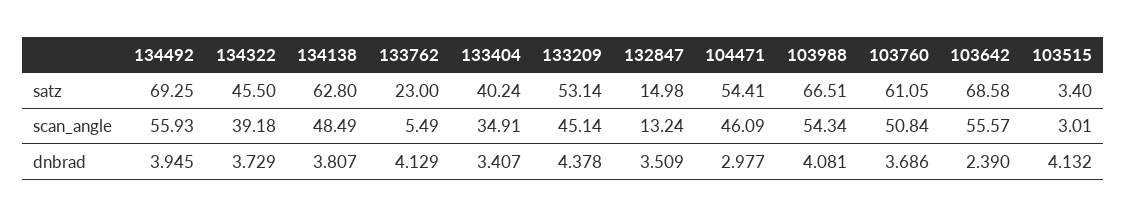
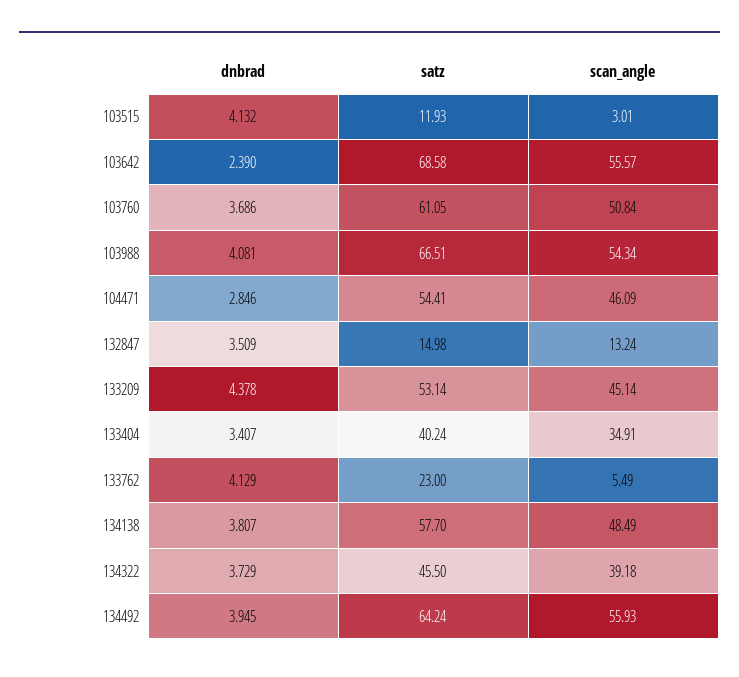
  {
    "134492": {
-     "satz": 69.25,
+     "satz": 64.24,
      "scan_angle": 55.93,
      "dnbrad": 3.945
    },
    "134322": {
      "satz": 45.5,
      "scan_angle": 39.18,
      "dnbrad": 3.729
    },
    "134138": {
-     "satz": 62.8,
+     "satz": 57.7,
      "scan_angle": 48.49,
      "dnbrad": 3.807
    },
    "133762": {
      "satz": 23,
      "scan_angle": 5.49,
      "dnbrad": 4.129
    },
    "133404": {
      "satz": 40.24,
      "scan_angle": 34.91,
      "dnbrad": 3.407
    },
    "133209": {
      "satz": 53.14,
      "scan_angle": 45.14,
      "dnbrad": 4.378
    },
    "132847": {
      "satz": 14.98,
      "scan_angle": 13.24,
      "dnbrad": 3.509
    },
    "104471": {
      "satz": 54.41,
      "scan_angle": 46.09,
-     "dnbrad": 2.977
+     "dnbrad": 2.846
    },
    "103988": {
      "satz": 66.51,
      "scan_angle": 54.34,
      "dnbrad": 4.081
    },
    "103760": {
      "satz": 61.05,
      "scan_angle": 50.84,
      "dnbrad": 3.686
    },
    "103642": {
      "satz": 68.58,
      "scan_angle": 55.57,
      "dnbrad": 2.39
    },
    "103515": {
-     "satz": 3.4,
+     "satz": 11.93,
      "scan_angle": 3.01,
      "dnbrad": 4.132
    }
  }

